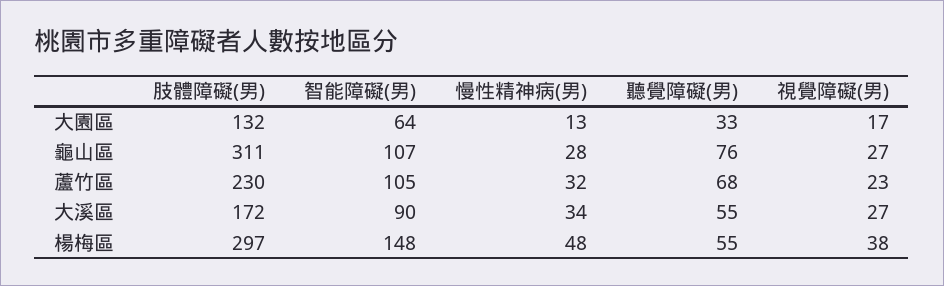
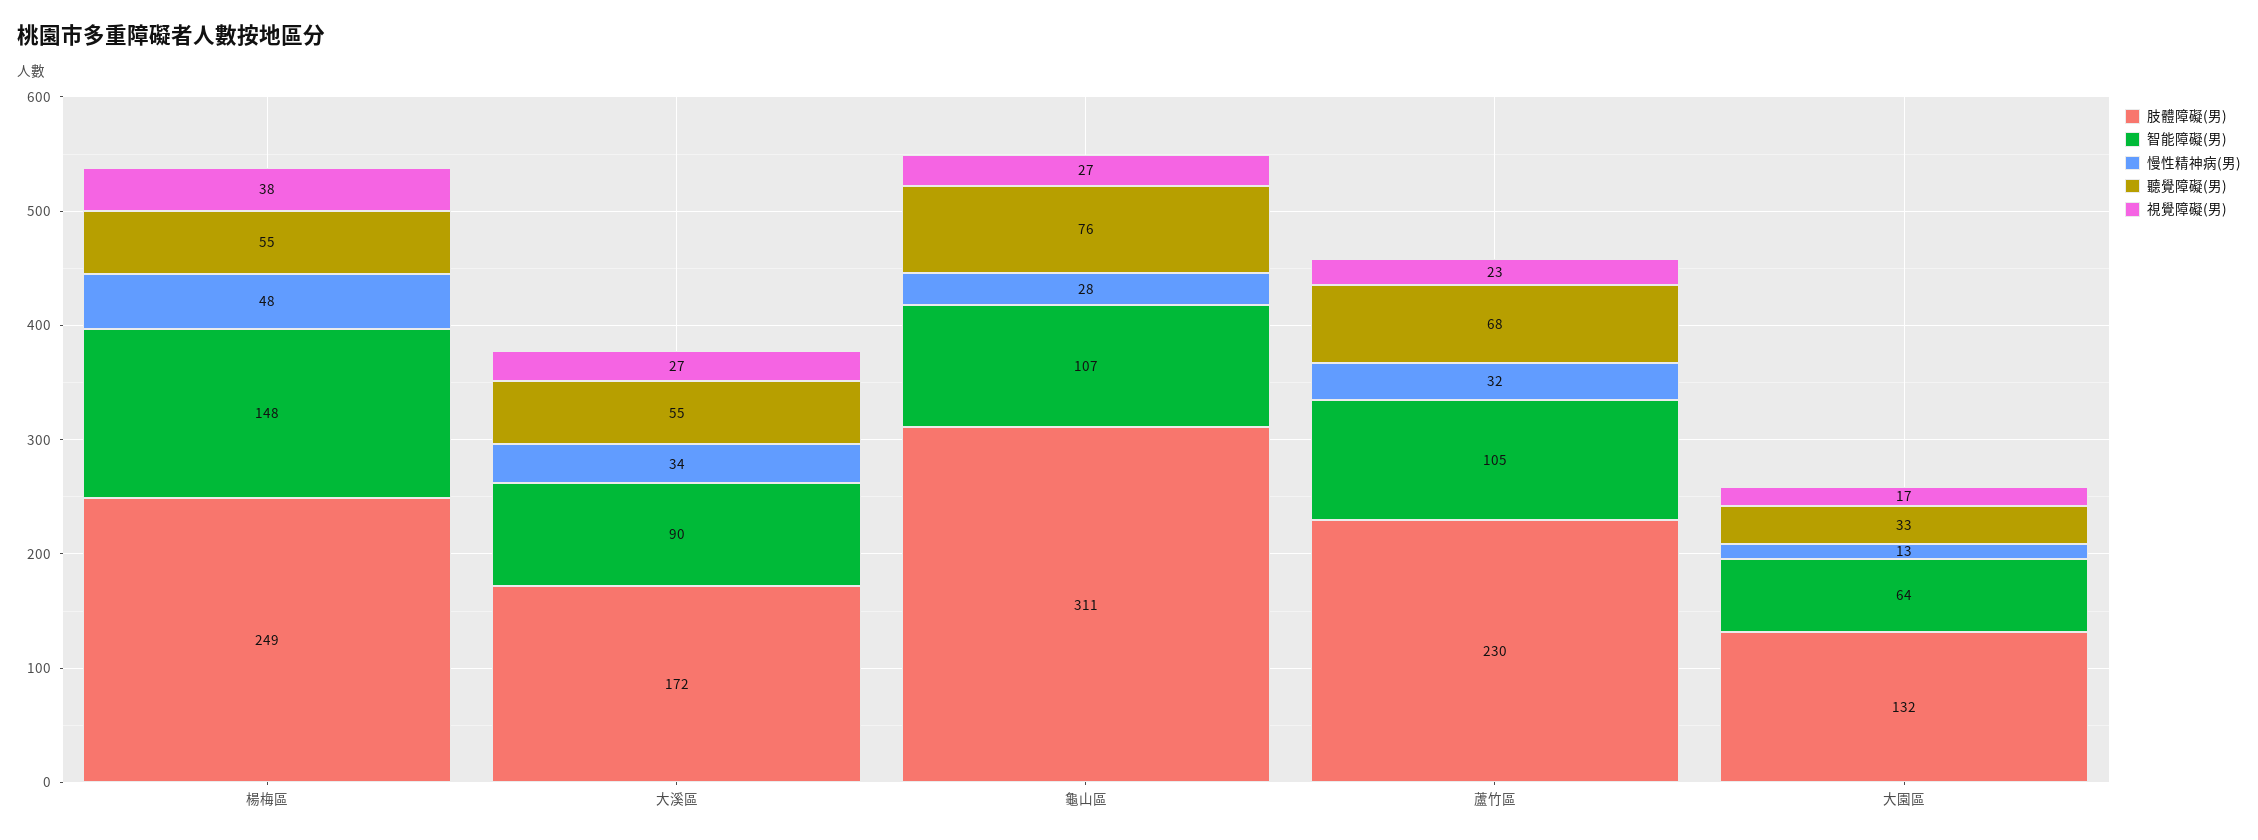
  {
    "肢體障礙(男)": {
      "大園區": 132,
      "龜山區": 311,
      "蘆竹區": 230,
      "大溪區": 172,
-     "楊梅區": 297
+     "楊梅區": 249
    },
    "智能障礙(男)": {
      "大園區": 64,
      "龜山區": 107,
      "蘆竹區": 105,
      "大溪區": 90,
      "楊梅區": 148
    },
    "慢性精神病(男)": {
      "大園區": 13,
      "龜山區": 28,
      "蘆竹區": 32,
      "大溪區": 34,
      "楊梅區": 48
    },
    "聽覺障礙(男)": {
      "大園區": 33,
      "龜山區": 76,
      "蘆竹區": 68,
      "大溪區": 55,
      "楊梅區": 55
    },
    "視覺障礙(男)": {
      "大園區": 17,
      "龜山區": 27,
      "蘆竹區": 23,
      "大溪區": 27,
      "楊梅區": 38
    }
  }

